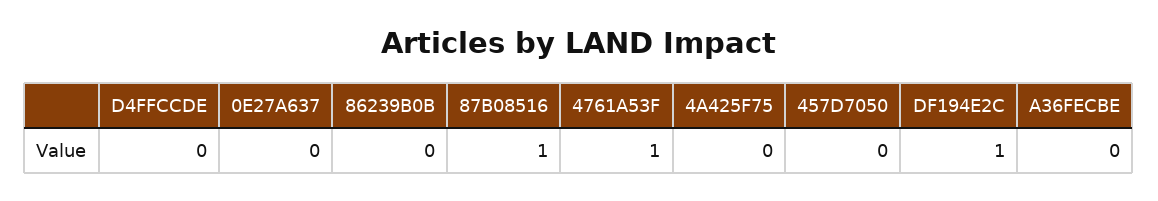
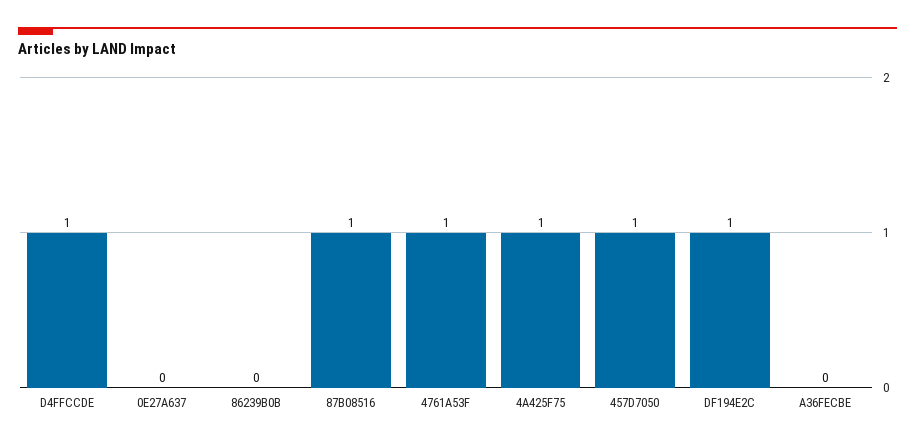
  {
-   "D4FFCCDE": 0,
+   "D4FFCCDE": 1,
    "0E27A637": 0,
    "86239B0B": 0,
    "87B08516": 1,
    "4761A53F": 1,
-   "4A425F75": 0,
+   "4A425F75": 1,
-   "457D7050": 0,
+   "457D7050": 1,
    "DF194E2C": 1,
    "A36FECBE": 0
  }

